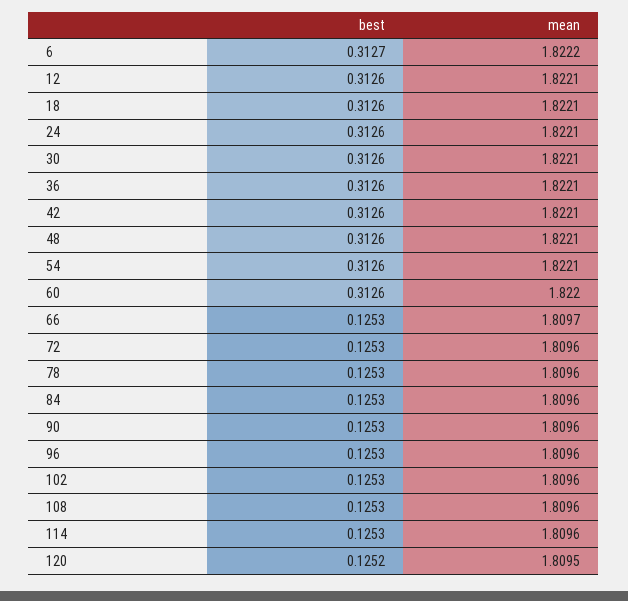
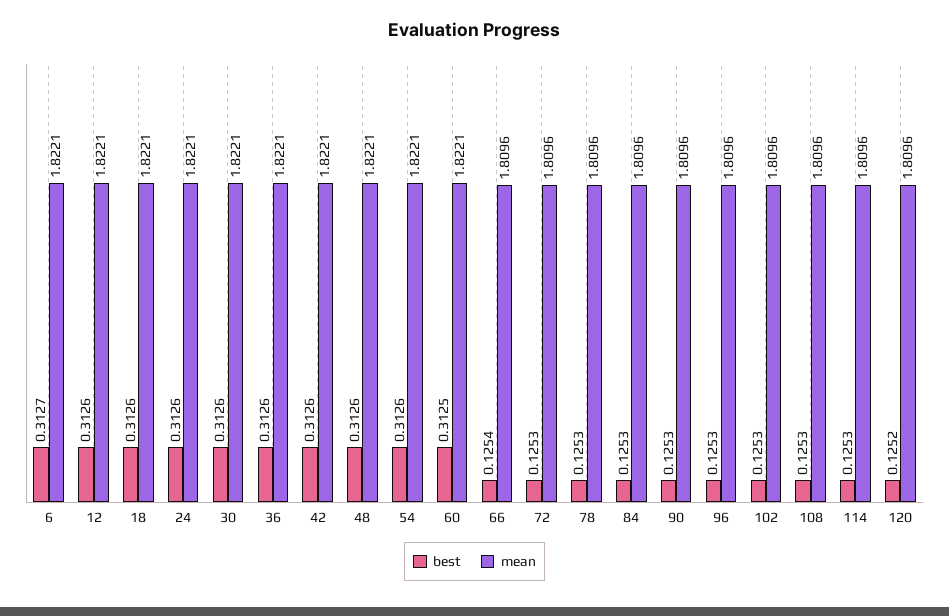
  {
    "best": {
      "6": 0.3127,
      "12": 0.3126,
      "18": 0.3126,
      "24": 0.3126,
      "30": 0.3126,
      "36": 0.3126,
      "42": 0.3126,
      "48": 0.3126,
      "54": 0.3126,
-     "60": 0.3126,
+     "60": 0.3125,
-     "66": 0.1253,
+     "66": 0.1254,
      "72": 0.1253,
      "78": 0.1253,
      "84": 0.1253,
      "90": 0.1253,
      "96": 0.1253,
      "102": 0.1253,
      "108": 0.1253,
      "114": 0.1253,
      "120": 0.1252
    },
    "mean": {
-     "6": 1.8222,
+     "6": 1.8221,
      "12": 1.8221,
      "18": 1.8221,
      "24": 1.8221,
      "30": 1.8221,
      "36": 1.8221,
      "42": 1.8221,
      "48": 1.8221,
      "54": 1.8221,
-     "60": 1.822,
+     "60": 1.8221,
-     "66": 1.8097,
+     "66": 1.8096,
      "72": 1.8096,
      "78": 1.8096,
      "84": 1.8096,
      "90": 1.8096,
      "96": 1.8096,
      "102": 1.8096,
      "108": 1.8096,
      "114": 1.8096,
-     "120": 1.8095
+     "120": 1.8096
    }
  }

